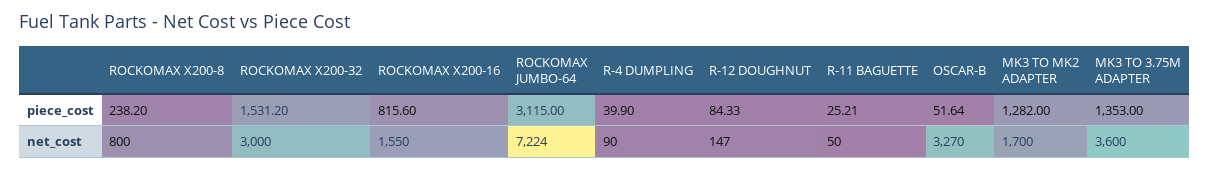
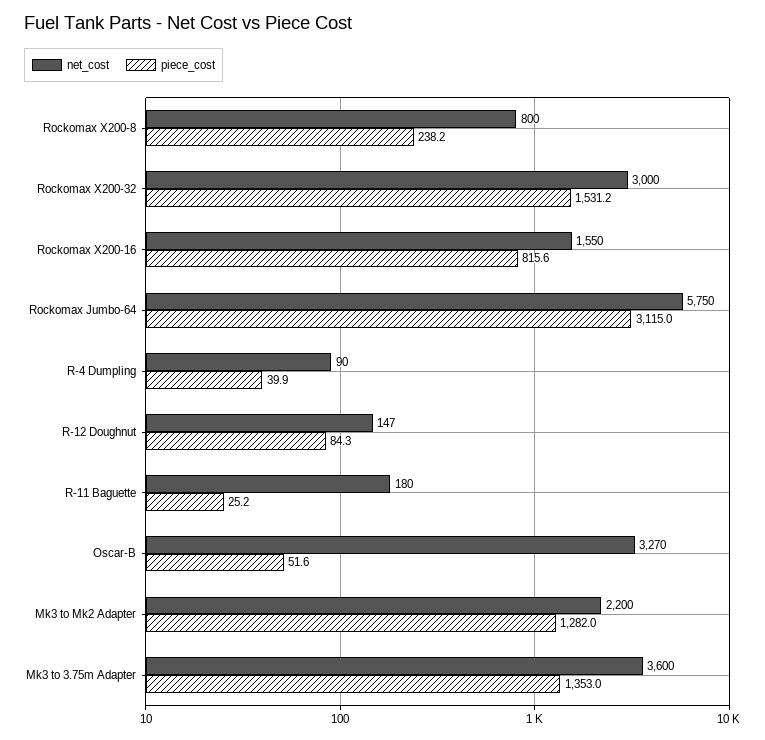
  {
    "piece_cost": {
      "ROCKOMAX X200-8": 238.2,
      "ROCKOMAX X200-32": 1531.2,
      "ROCKOMAX X200-16": 815.6,
      "ROCKOMAX JUMBO-64": 3115,
      "R-4 DUMPLING": 39.9,
      "R-12 DOUGHNUT": 84.33,
      "R-11 BAGUETTE": 25.21,
      "OSCAR-B": 51.64,
      "MK3 TO MK2 ADAPTER": 1282,
      "MK3 TO 3.75M ADAPTER": 1353
    },
    "net_cost": {
      "ROCKOMAX X200-8": 800,
      "ROCKOMAX X200-32": 3000,
      "ROCKOMAX X200-16": 1550,
-     "ROCKOMAX JUMBO-64": 7224,
+     "ROCKOMAX JUMBO-64": 5750,
      "R-4 DUMPLING": 90,
      "R-12 DOUGHNUT": 147,
-     "R-11 BAGUETTE": 50,
+     "R-11 BAGUETTE": 180,
      "OSCAR-B": 3270,
-     "MK3 TO MK2 ADAPTER": 1700,
+     "MK3 TO MK2 ADAPTER": 2200,
      "MK3 TO 3.75M ADAPTER": 3600
    }
  }

